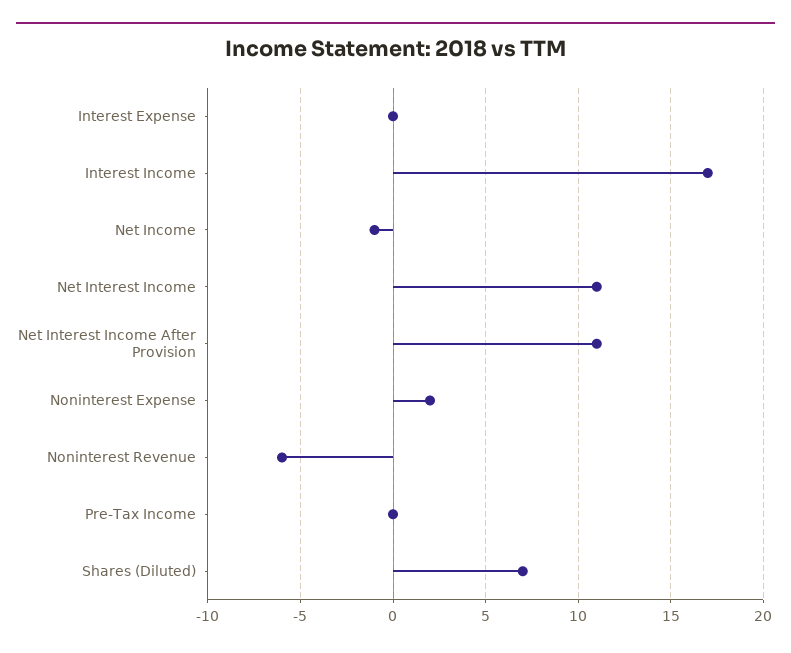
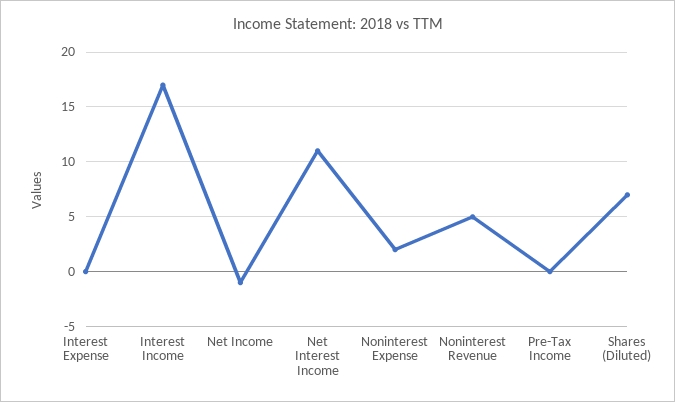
  {
    "Interest Expense": 0,
    "Interest Income": 17,
    "Net Income": -1,
    "Net Interest Income": 11,
-   "Net Interest Income After Provision": 11,
    "Noninterest Expense": 2,
-   "Noninterest Revenue": -6,
+   "Noninterest Revenue": 5,
    "Pre-Tax Income": 0,
    "Shares (Diluted)": 7
  }

